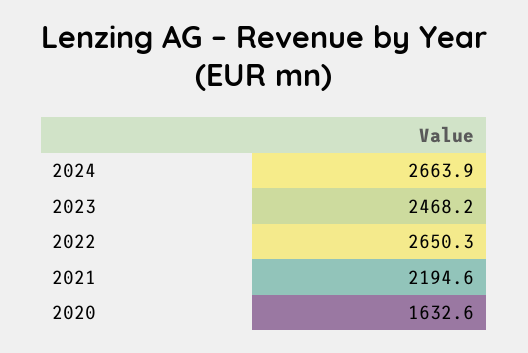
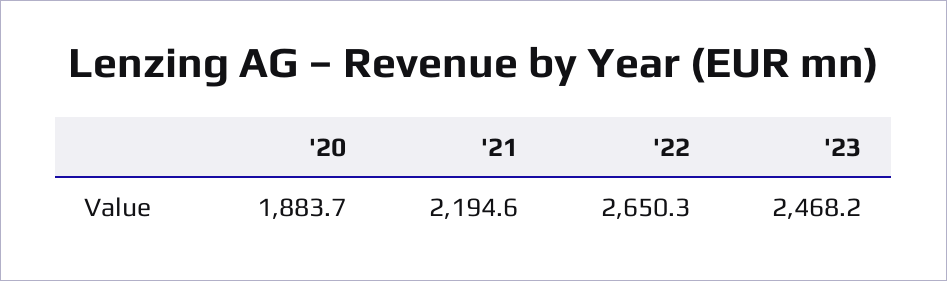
  {
-   "2024": 2663.9,
    "2023": 2468.2,
    "2022": 2650.3,
    "2021": 2194.6,
-   "2020": 1632.6
+   "2020": 1883.7
  }

